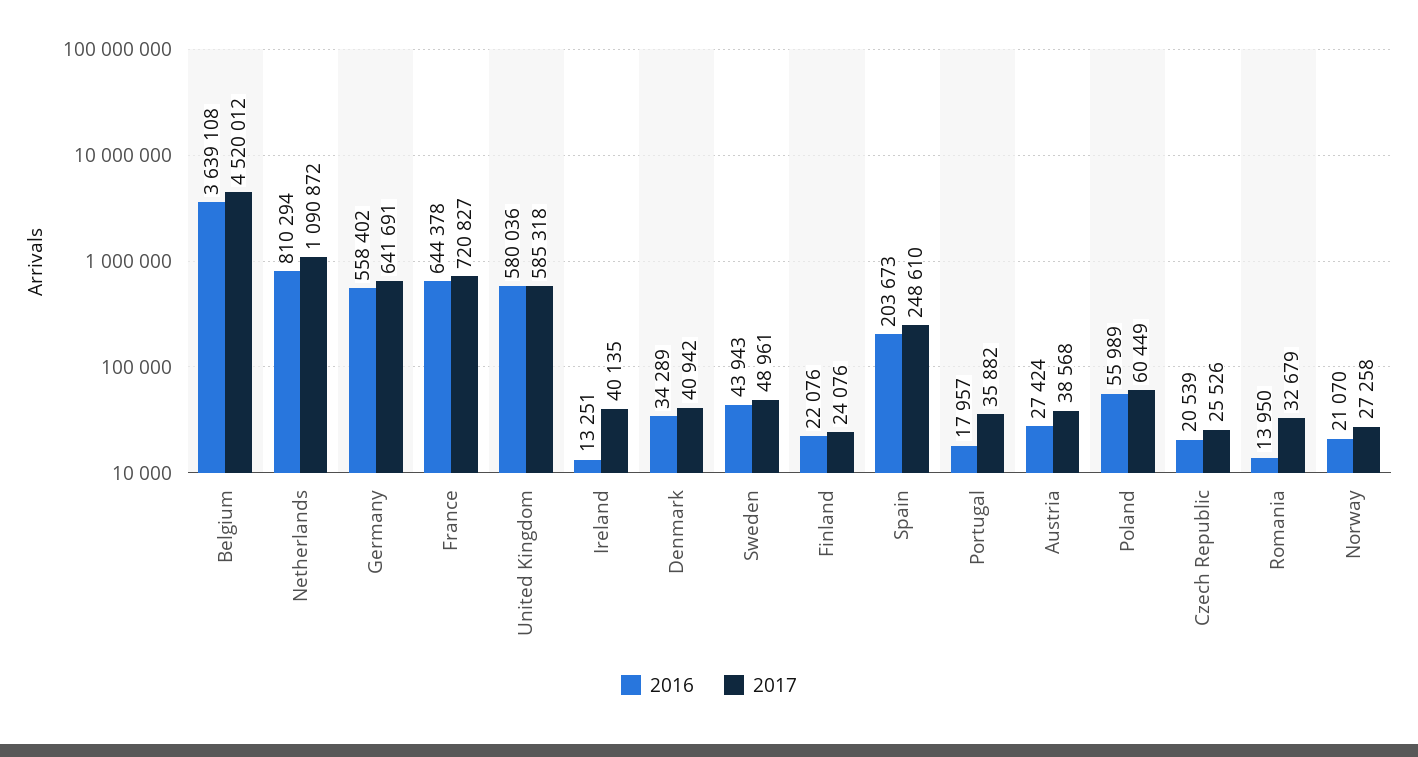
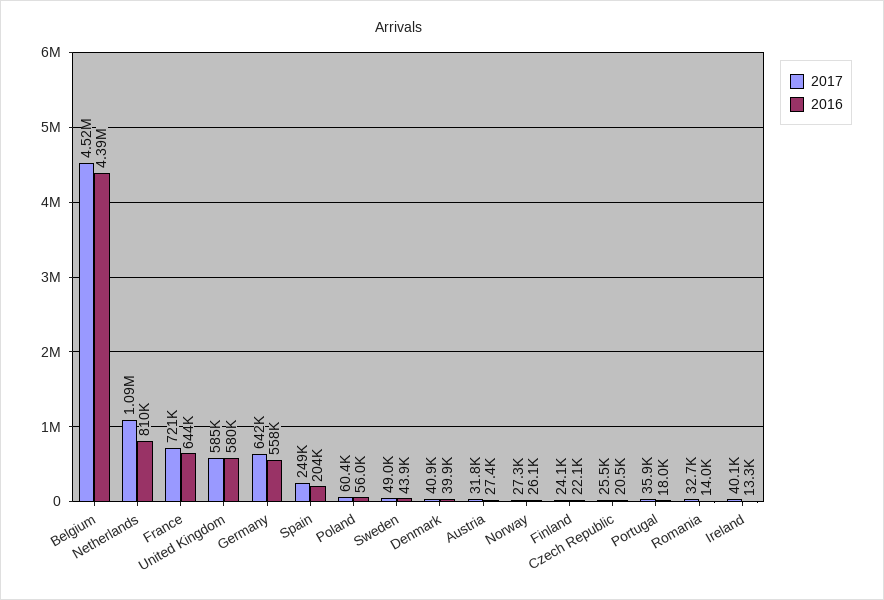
  {
    "2016": {
-     "Belgium": 3639108,
+     "Belgium": 4390000,
      "Netherlands": 810294,
      "Germany": 558402,
      "France": 644378,
      "United Kingdom": 580036,
      "Ireland": 13251,
-     "Denmark": 34289,
+     "Denmark": 39900,
      "Sweden": 43943,
      "Finland": 22076,
      "Spain": 203673,
      "Portugal": 17957,
      "Austria": 27424,
      "Poland": 55989,
      "Czech Republic": 20539,
      "Romania": 13950,
-     "Norway": 21070
+     "Norway": 26100
    },
    "2017": {
      "Belgium": 4520012,
      "Netherlands": 1090872,
      "Germany": 641691,
      "France": 720827,
      "United Kingdom": 585318,
      "Ireland": 40135,
      "Denmark": 40942,
      "Sweden": 48961,
      "Finland": 24076,
      "Spain": 248610,
      "Portugal": 35882,
-     "Austria": 38568,
+     "Austria": 31800,
      "Poland": 60449,
      "Czech Republic": 25526,
      "Romania": 32679,
      "Norway": 27258
    }
  }

